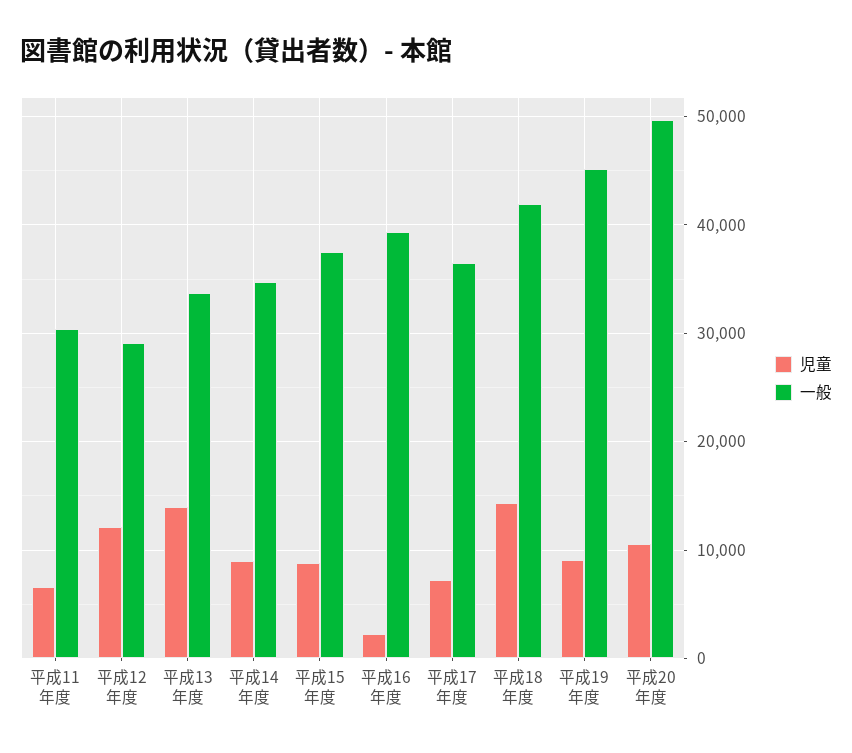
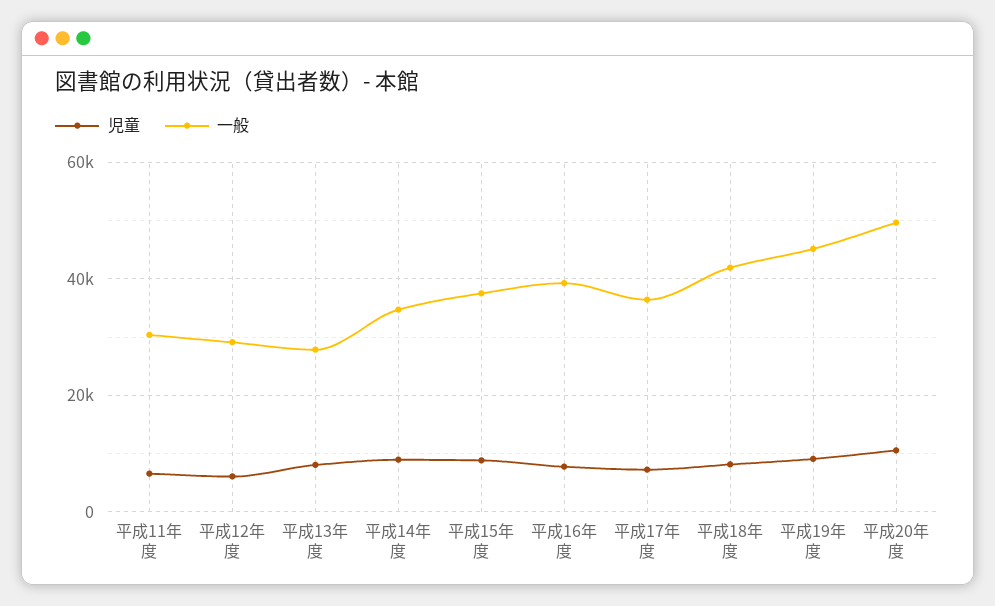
  {
    "児童": {
      "平成11年度": 7000,
-     "平成12年度": 12000,
+     "平成12年度": 6000,
-     "平成13年度": 14000,
+     "平成13年度": 8000,
      "平成14年度": 9000,
      "平成15年度": 9000,
-     "平成16年度": 2000,
+     "平成16年度": 8000,
      "平成17年度": 7000,
-     "平成18年度": 14000,
+     "平成18年度": 8000,
      "平成19年度": 9000,
      "平成20年度": 11000
    },
    "一般": {
      "平成11年度": 30000,
      "平成12年度": 29000,
-     "平成13年度": 34000,
+     "平成13年度": 28000,
      "平成14年度": 35000,
      "平成15年度": 38000,
      "平成16年度": 39000,
      "平成17年度": 36000,
      "平成18年度": 42000,
      "平成19年度": 45000,
      "平成20年度": 50000
    }
  }

